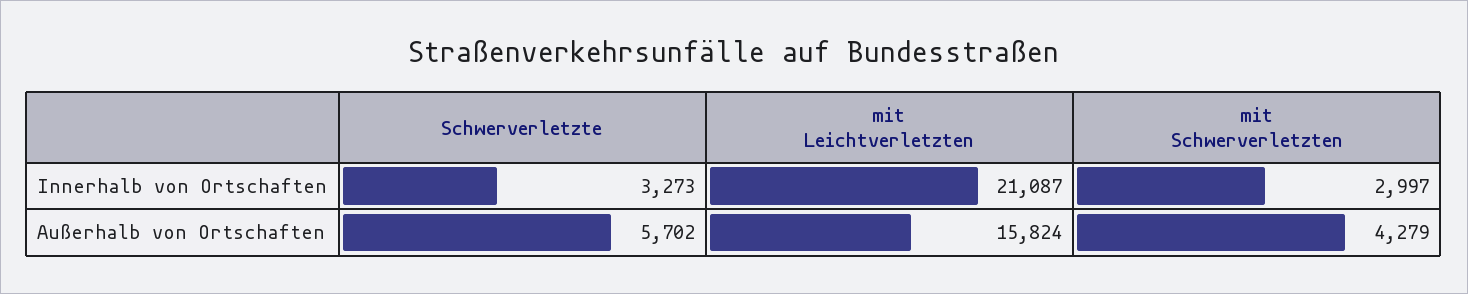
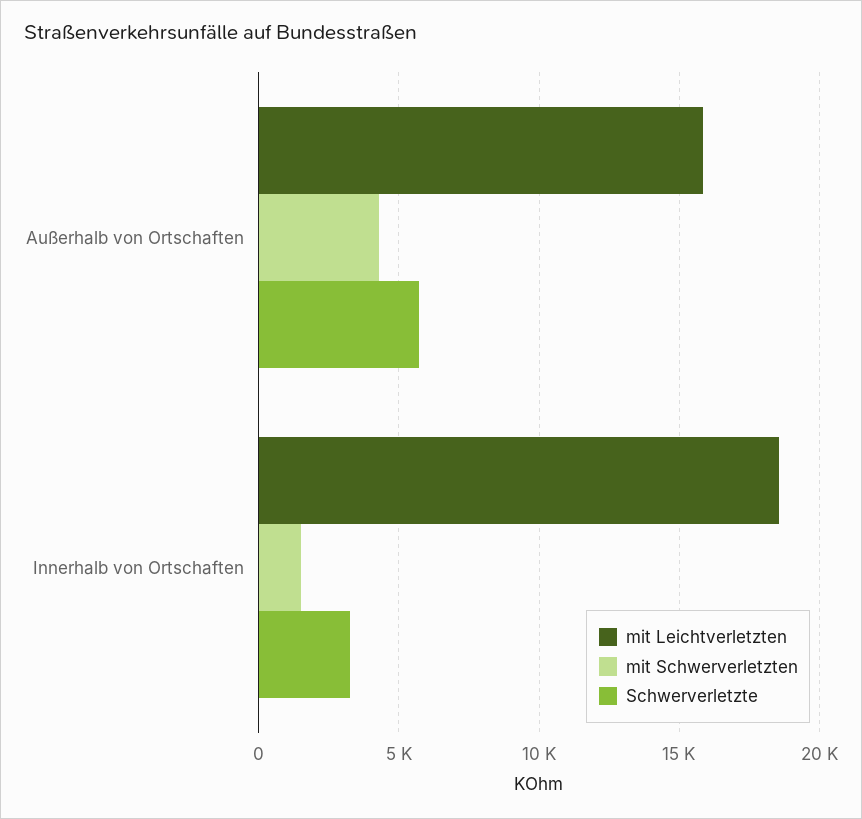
  {
    "Schwerverletzte": {
      "Innerhalb von Ortschaften": 3273,
      "Außerhalb von Ortschaften": 5702
    },
    "mit Leichtverletzten": {
-     "Innerhalb von Ortschaften": 21087,
+     "Innerhalb von Ortschaften": 18500,
      "Außerhalb von Ortschaften": 15824
    },
    "mit Schwerverletzten": {
-     "Innerhalb von Ortschaften": 2997,
+     "Innerhalb von Ortschaften": 1500,
      "Außerhalb von Ortschaften": 4279
    }
  }

